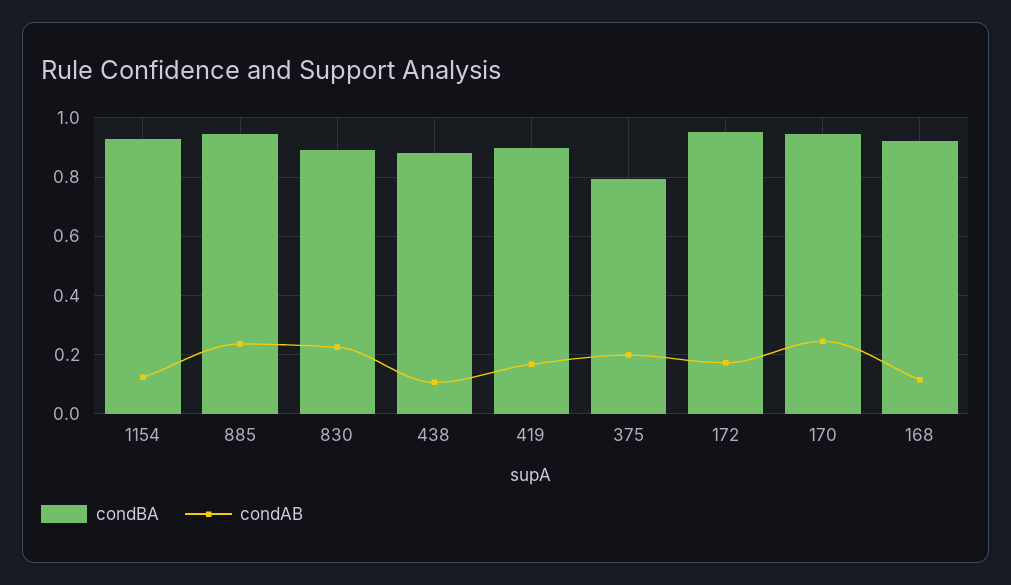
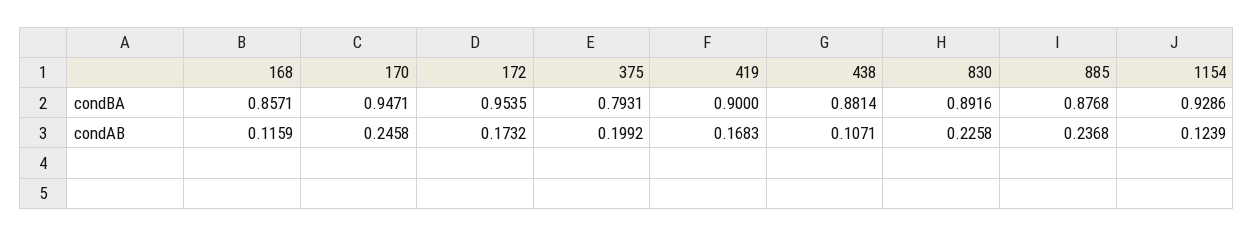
  {
    "condBA": {
      "1154": 0.9286,
-     "885": 0.95,
+     "885": 0.8768,
      "830": 0.8916,
      "438": 0.8814,
      "419": 0.9,
      "375": 0.7931,
      "172": 0.9535,
      "170": 0.9471,
-     "168": 0.925
+     "168": 0.8571
    },
    "condAB": {
      "1154": 0.1239,
      "885": 0.2368,
      "830": 0.2258,
      "438": 0.1071,
      "419": 0.1683,
      "375": 0.1992,
      "172": 0.1732,
      "170": 0.2458,
      "168": 0.1159
    }
  }

